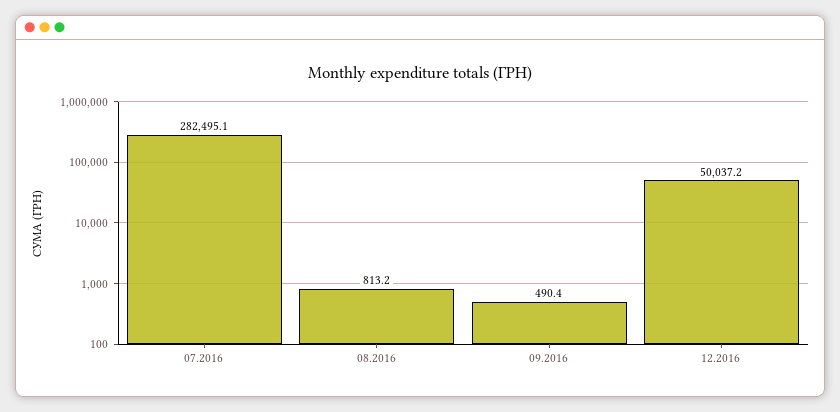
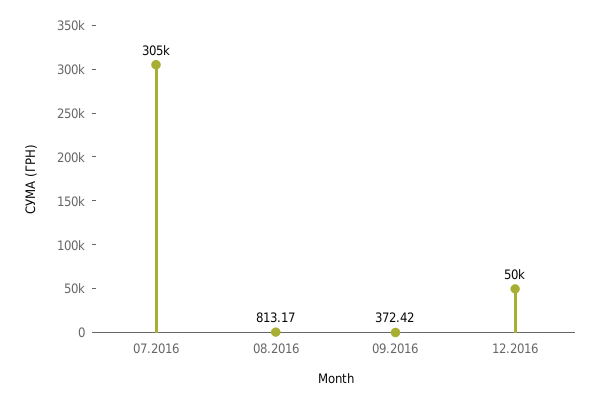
  {
-   "07.2016": 282495.1,
+   "07.2016": 305000,
    "08.2016": 813.17,
-   "09.2016": 490.4,
+   "09.2016": 372.42,
    "12.2016": 50037.2
  }

